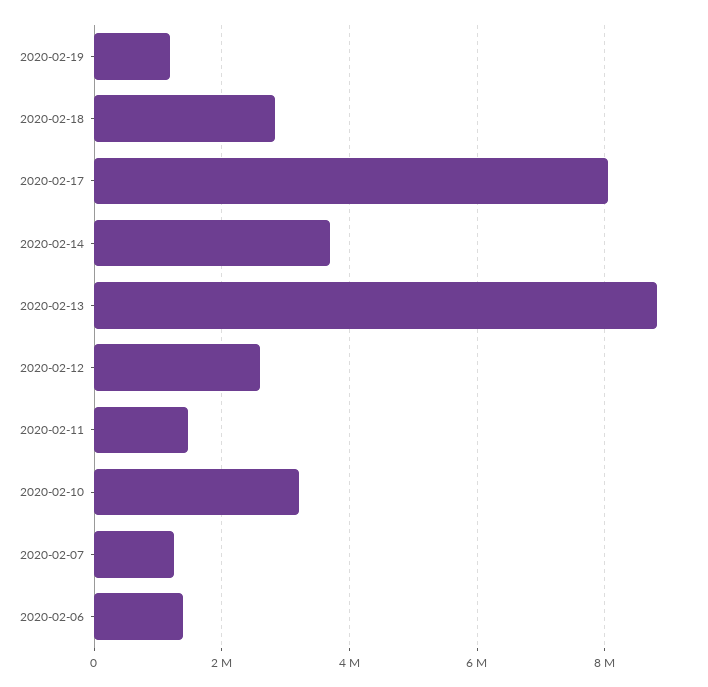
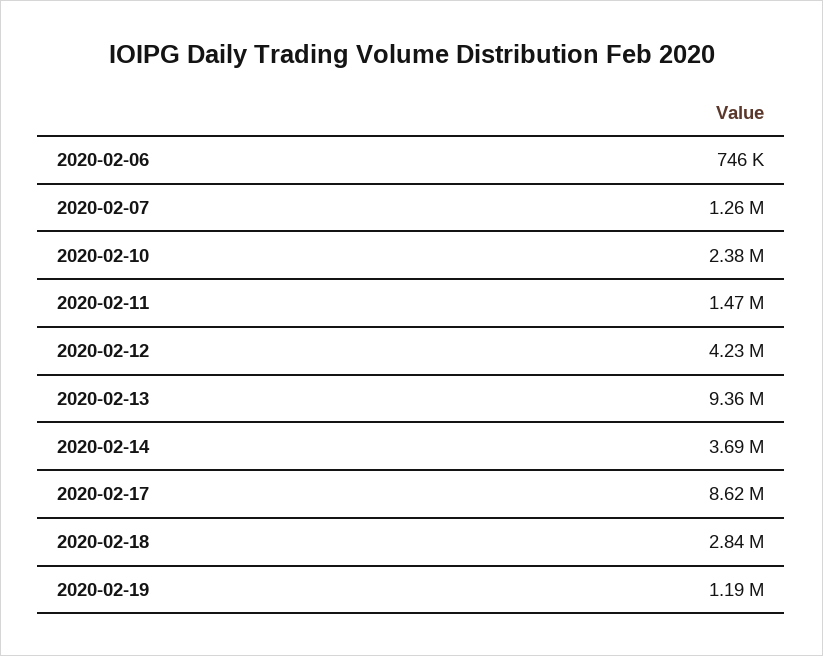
  {
    "2020-02-19": 1190000,
    "2020-02-18": 2840000,
-   "2020-02-17": 8000000,
+   "2020-02-17": 8620000,
    "2020-02-14": 3690000,
-   "2020-02-13": 8800000,
+   "2020-02-13": 9360000,
-   "2020-02-12": 2600000,
+   "2020-02-12": 4230000,
    "2020-02-11": 1470000,
-   "2020-02-10": 3200000,
+   "2020-02-10": 2380000,
    "2020-02-07": 1260000,
-   "2020-02-06": 1400000
+   "2020-02-06": 746000
  }

